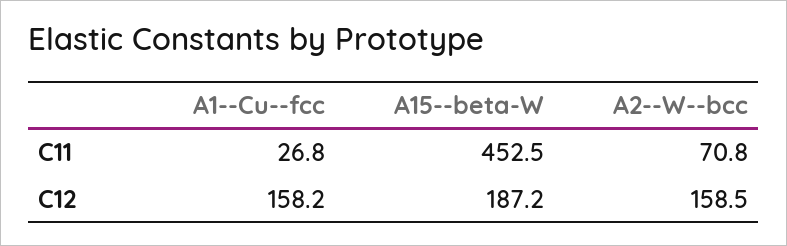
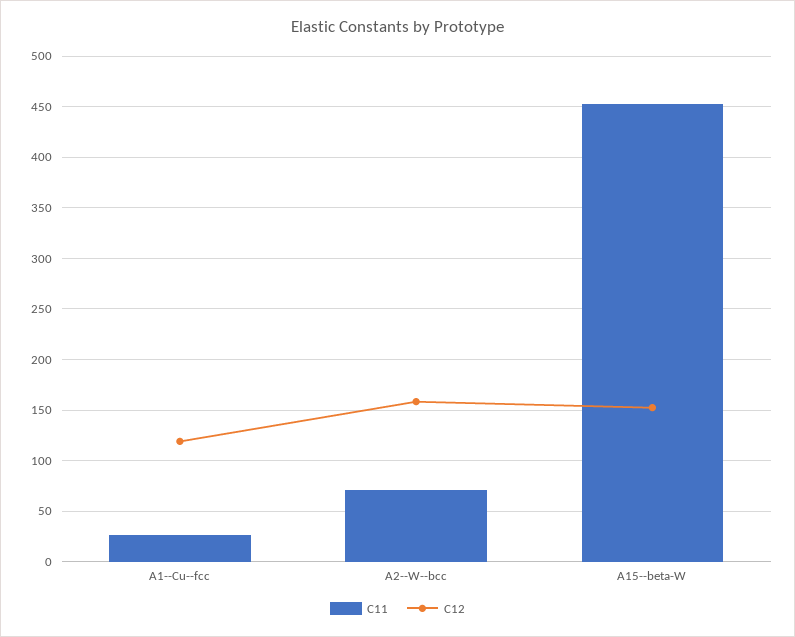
  {
    "C11": {
      "A1--Cu--fcc": 26.8,
      "A15--beta-W": 452.5,
      "A2--W--bcc": 70.8
    },
    "C12": {
-     "A1--Cu--fcc": 158.2,
+     "A1--Cu--fcc": 120,
-     "A15--beta-W": 187.2,
+     "A15--beta-W": 150,
      "A2--W--bcc": 158.5
    }
  }

